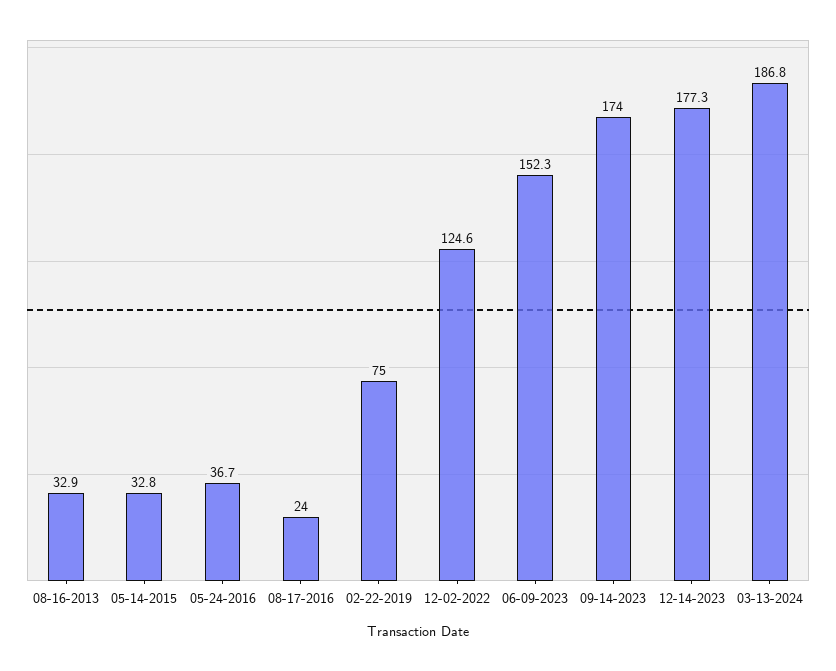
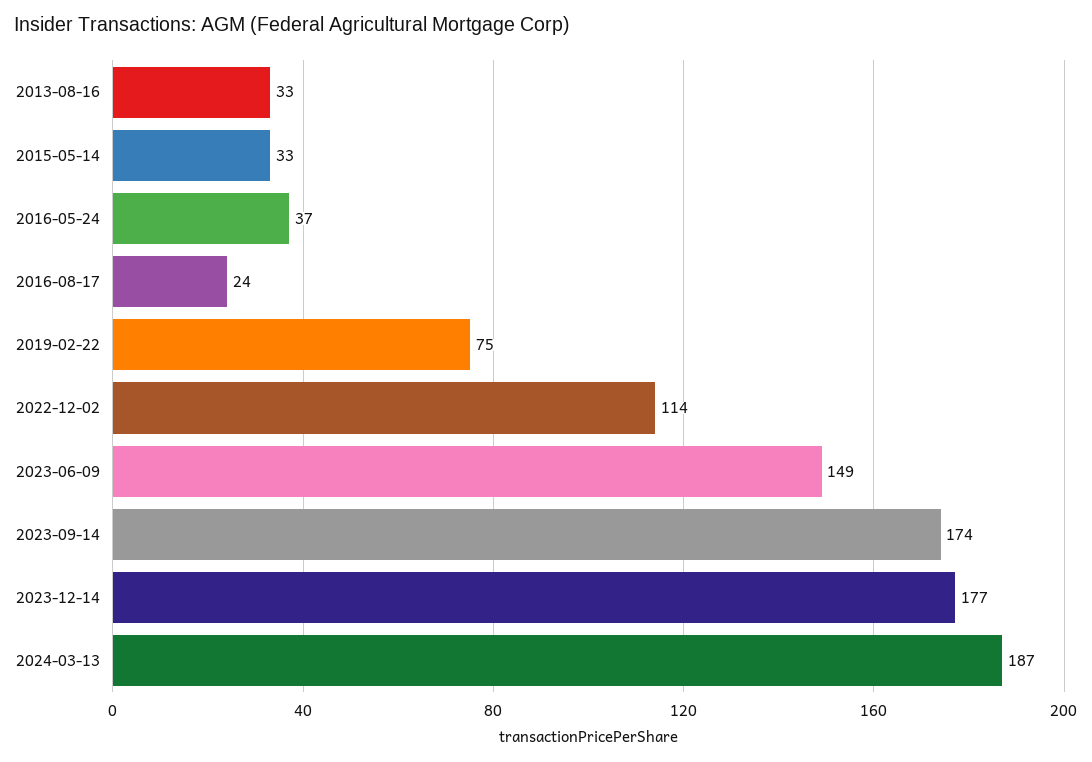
  {
    "08-16-2013": 32.9,
    "05-14-2015": 32.8,
    "05-24-2016": 36.7,
    "08-17-2016": 24,
    "02-22-2019": 75,
-   "12-02-2022": 124.6,
+   "12-02-2022": 114,
-   "06-09-2023": 152.3,
+   "06-09-2023": 149,
    "09-14-2023": 174,
    "12-14-2023": 177.3,
    "03-13-2024": 186.8
  }

